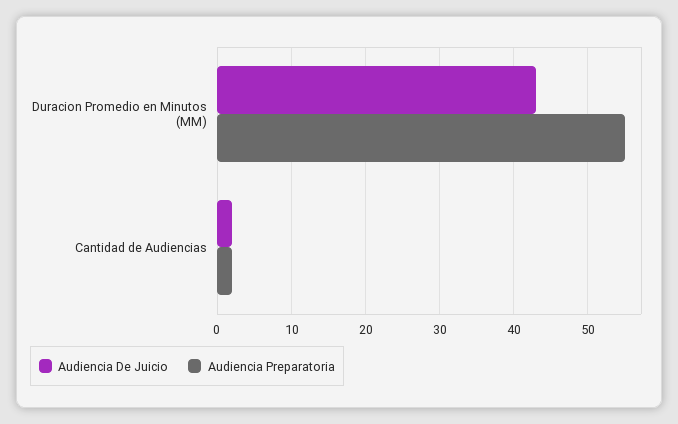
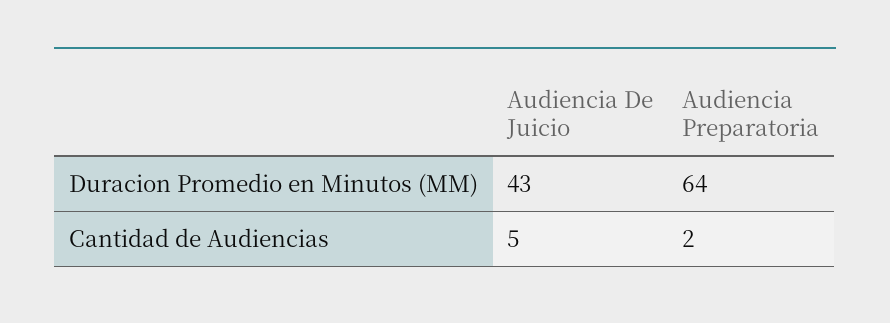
  {
    "Audiencia De Juicio": {
      "Duracion Promedio en Minutos (MM)": 43,
-     "Cantidad de Audiencias": 2
+     "Cantidad de Audiencias": 5
    },
    "Audiencia Preparatoria": {
-     "Duracion Promedio en Minutos (MM)": 55,
+     "Duracion Promedio en Minutos (MM)": 64,
      "Cantidad de Audiencias": 2
    }
  }

